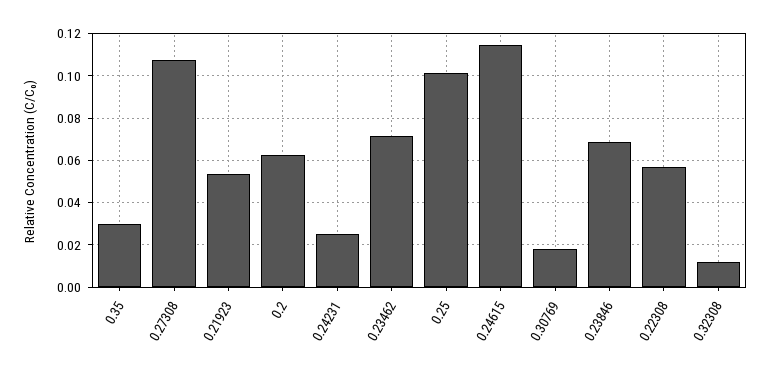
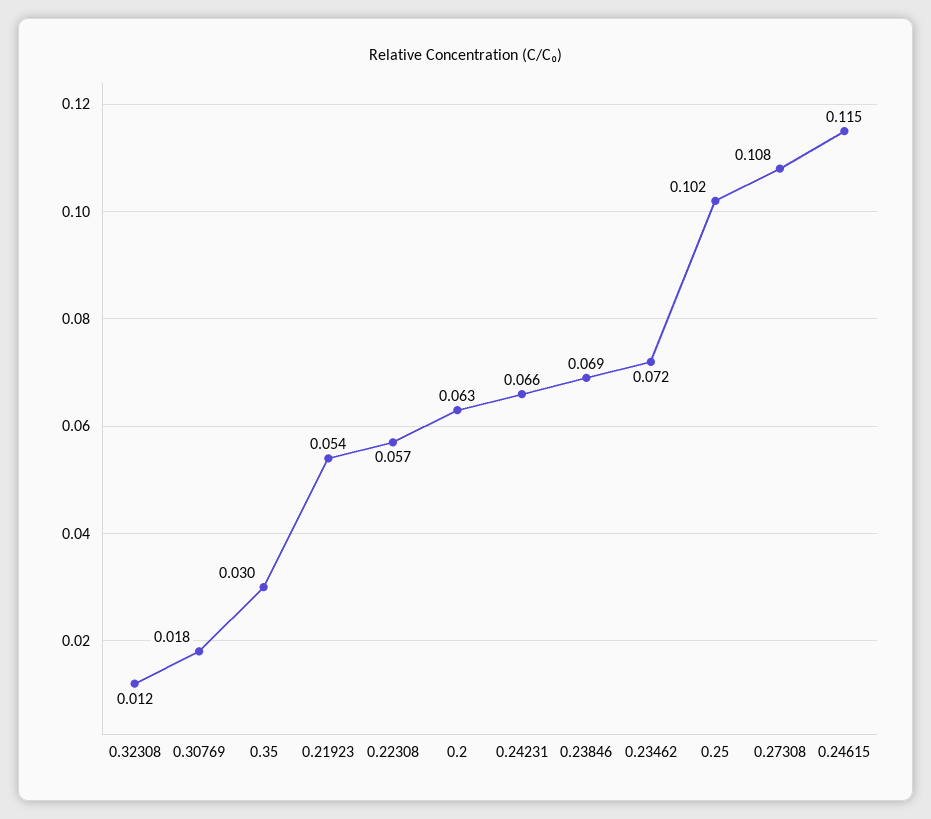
  {
    "0.35": 0.03,
    "0.27308": 0.108,
    "0.21923": 0.054,
    "0.2": 0.063,
-   "0.24231": 0.025,
+   "0.24231": 0.066,
    "0.23462": 0.072,
    "0.25": 0.102,
    "0.24615": 0.115,
    "0.30769": 0.018,
    "0.23846": 0.069,
    "0.22308": 0.057,
    "0.32308": 0.012
  }

